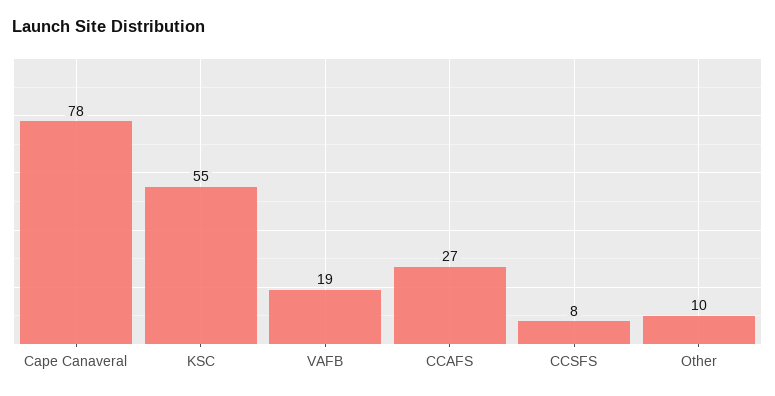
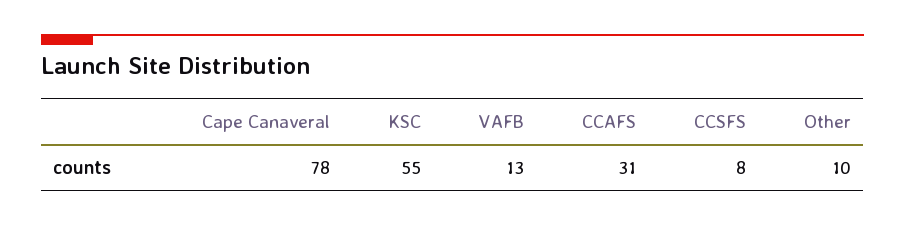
  {
    "Cape Canaveral": 78,
    "KSC": 55,
-   "VAFB": 19,
+   "VAFB": 13,
-   "CCAFS": 27,
+   "CCAFS": 31,
    "CCSFS": 8,
    "Other": 10
  }

